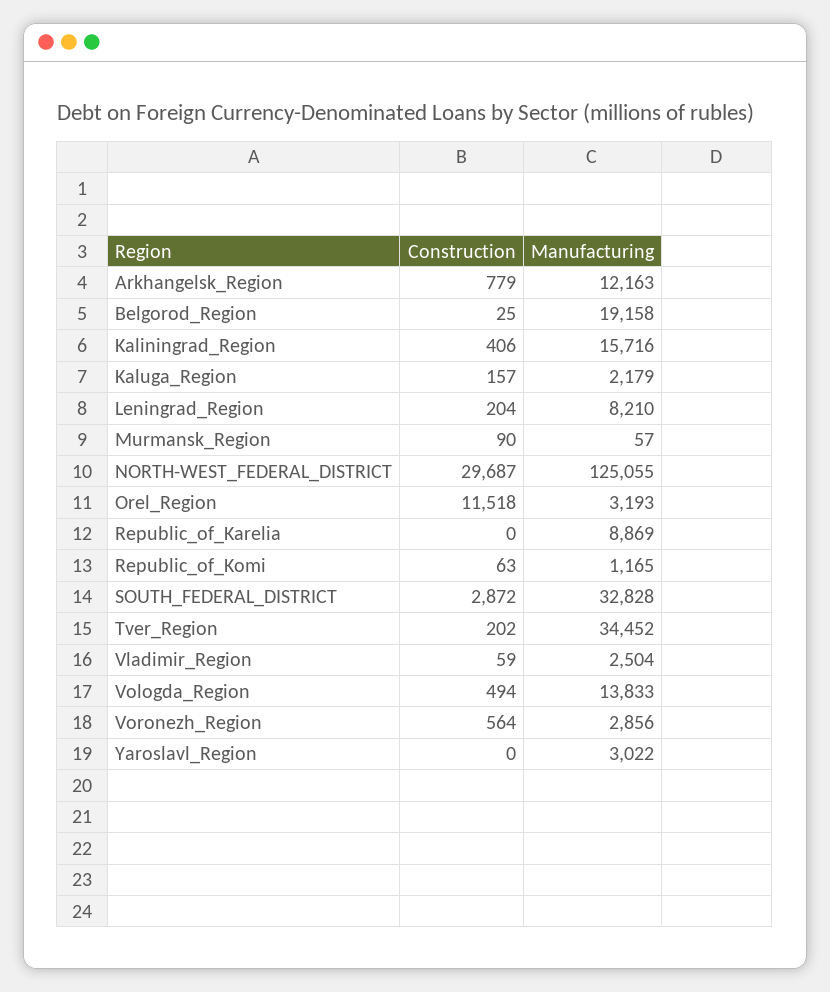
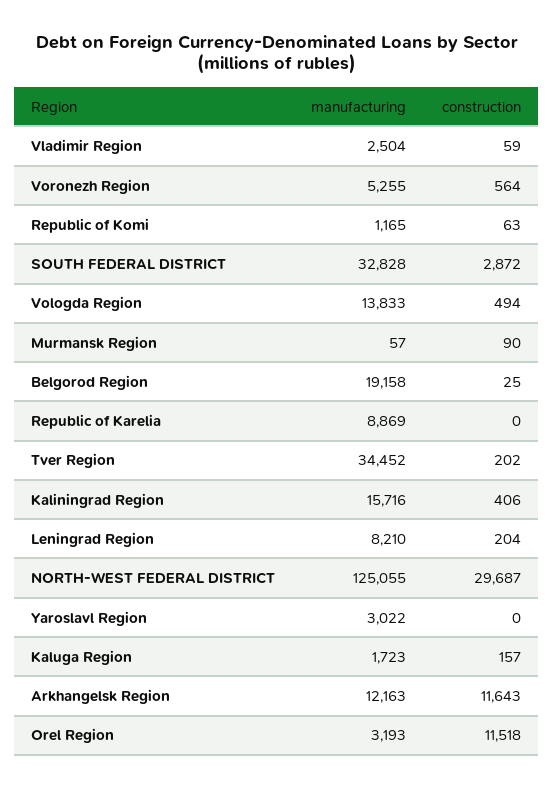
  {
    "Construction": {
-     "Arkhangelsk_Region": 779,
+     "Arkhangelsk_Region": 11643,
      "Belgorod_Region": 25,
      "Kaliningrad_Region": 406,
      "Kaluga_Region": 157,
      "Leningrad_Region": 204,
      "Murmansk_Region": 90,
      "NORTH-WEST_FEDERAL_DISTRICT": 29687,
      "Orel_Region": 11518,
      "Republic_of_Karelia": 0,
      "Republic_of_Komi": 63,
      "SOUTH_FEDERAL_DISTRICT": 2872,
      "Tver_Region": 202,
      "Vladimir_Region": 59,
      "Vologda_Region": 494,
      "Voronezh_Region": 564,
      "Yaroslavl_Region": 0
    },
    "Manufacturing": {
      "Arkhangelsk_Region": 12163,
      "Belgorod_Region": 19158,
      "Kaliningrad_Region": 15716,
-     "Kaluga_Region": 2179,
+     "Kaluga_Region": 1723,
      "Leningrad_Region": 8210,
      "Murmansk_Region": 57,
      "NORTH-WEST_FEDERAL_DISTRICT": 125055,
      "Orel_Region": 3193,
      "Republic_of_Karelia": 8869,
      "Republic_of_Komi": 1165,
      "SOUTH_FEDERAL_DISTRICT": 32828,
      "Tver_Region": 34452,
      "Vladimir_Region": 2504,
      "Vologda_Region": 13833,
-     "Voronezh_Region": 2856,
+     "Voronezh_Region": 5255,
      "Yaroslavl_Region": 3022
    }
  }

